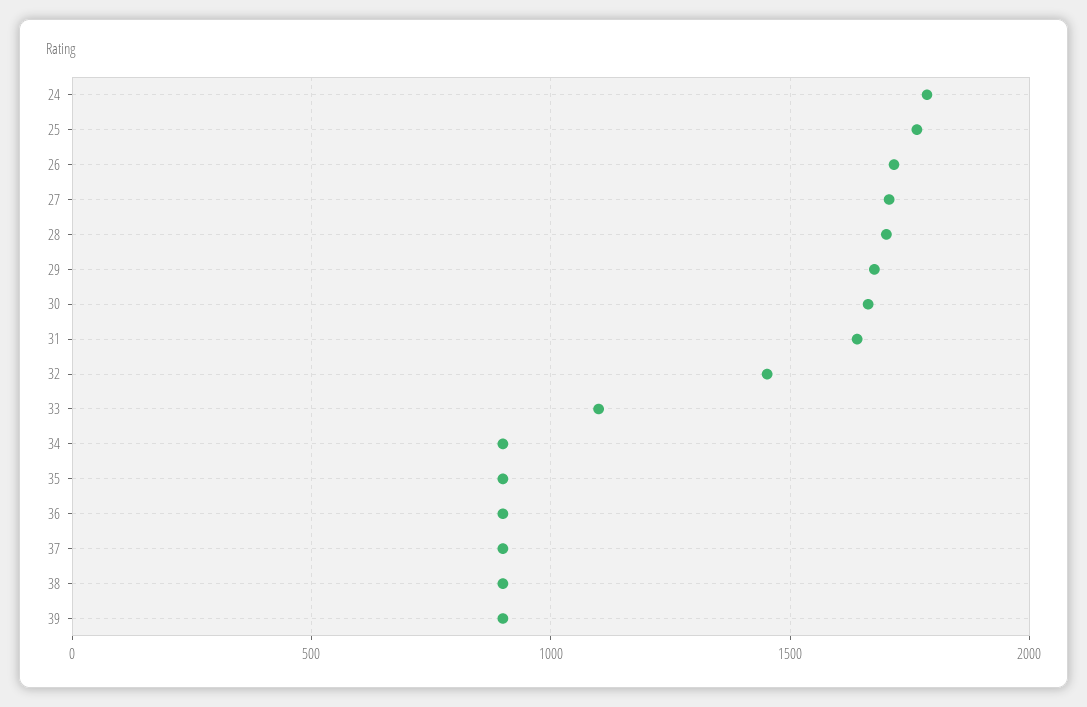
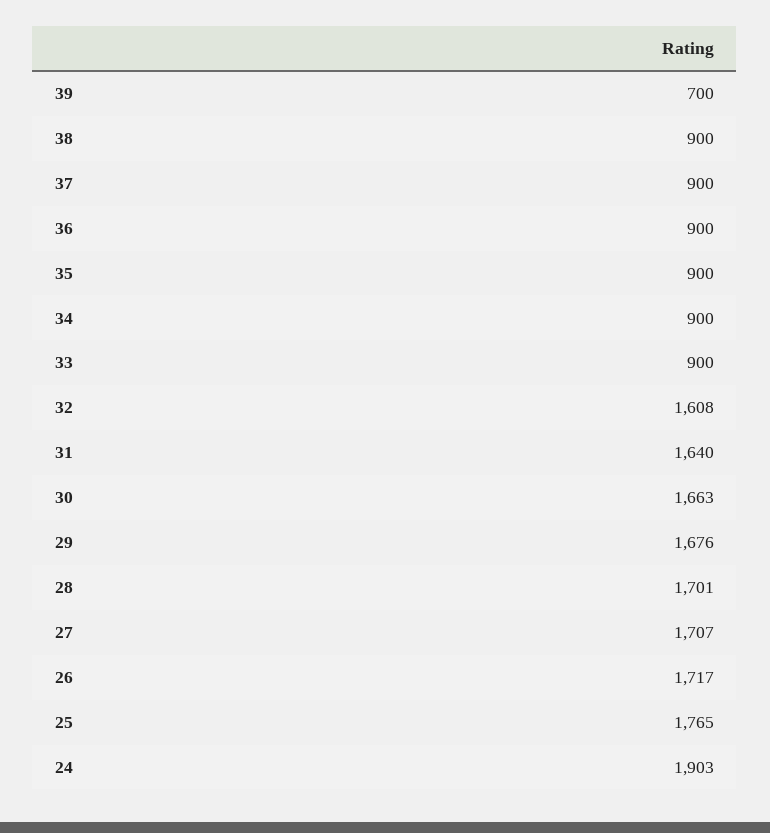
  {
-   "24": 1800,
+   "24": 1903,
    "25": 1765,
    "26": 1717,
    "27": 1707,
    "28": 1701,
    "29": 1676,
    "30": 1663,
    "31": 1640,
-   "32": 1450,
+   "32": 1608,
-   "33": 1100,
+   "33": 900,
    "34": 900,
    "35": 900,
    "36": 900,
    "37": 900,
    "38": 900,
-   "39": 900
+   "39": 700
  }

